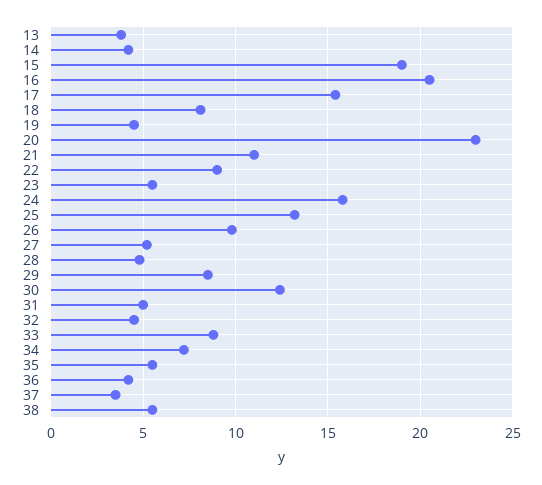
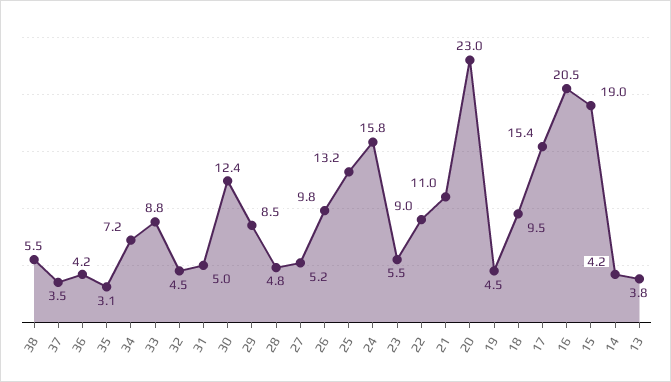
  {
    "13": 3.8,
    "14": 4.2,
    "15": 19,
    "16": 20.5,
    "17": 15.4,
-   "18": 8,
+   "18": 9.5,
    "19": 4.5,
    "20": 23,
    "21": 11,
    "22": 9,
    "23": 5.5,
    "24": 15.8,
    "25": 13.2,
    "26": 9.8,
    "27": 5.2,
    "28": 4.8,
    "29": 8.5,
    "30": 12.4,
    "31": 5,
    "32": 4.5,
    "33": 8.8,
    "34": 7.2,
-   "35": 5.5,
+   "35": 3.1,
    "36": 4.2,
    "37": 3.5,
    "38": 5.5
  }

